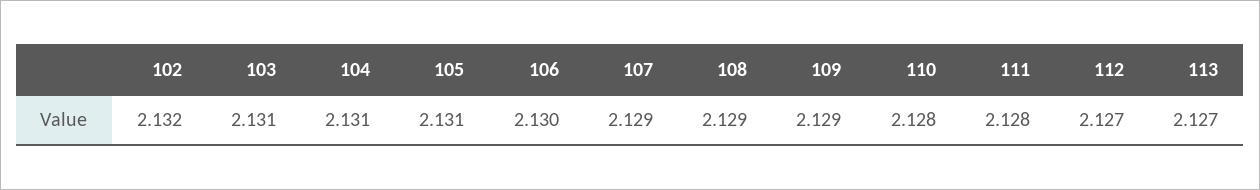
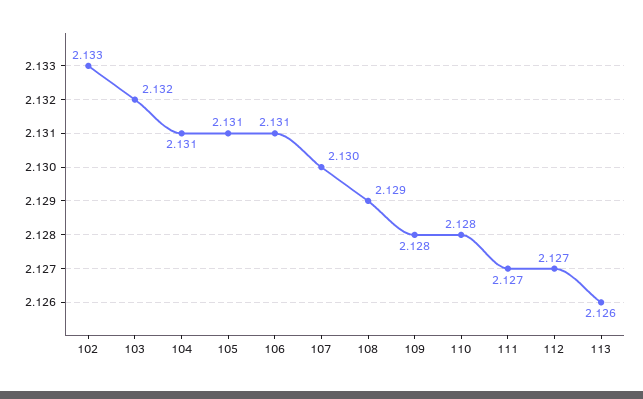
  {
-   "102": 2.132,
+   "102": 2.133,
-   "103": 2.131,
+   "103": 2.132,
    "104": 2.131,
    "105": 2.131,
-   "106": 2.13,
+   "106": 2.131,
-   "107": 2.129,
+   "107": 2.13,
    "108": 2.129,
-   "109": 2.129,
+   "109": 2.128,
    "110": 2.128,
-   "111": 2.128,
+   "111": 2.127,
    "112": 2.127,
-   "113": 2.127
+   "113": 2.126
  }

